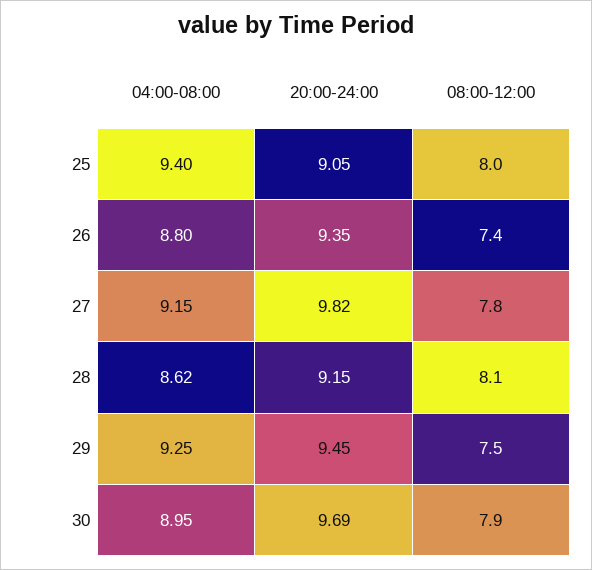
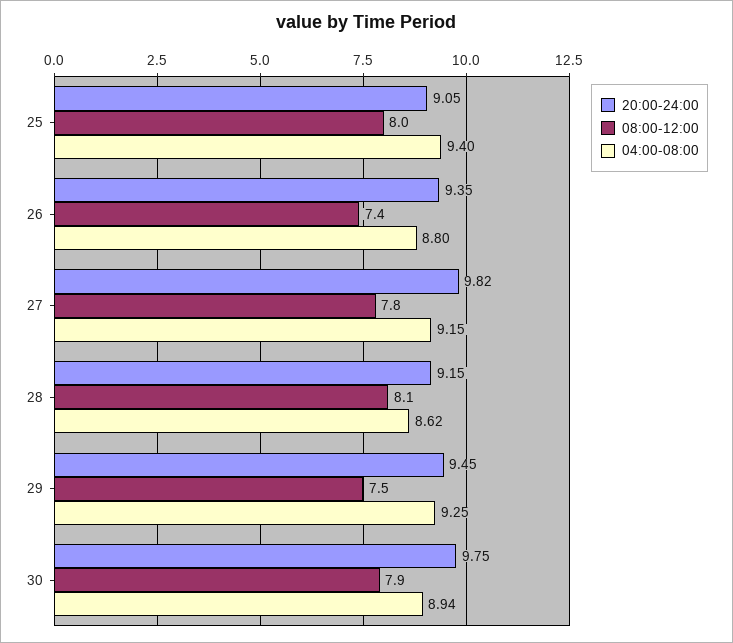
  {
    "04:00-08:00": {
      "25": 9.4,
      "26": 8.8,
      "27": 9.15,
      "28": 8.62,
      "29": 9.25,
-     "30": 8.95
+     "30": 8.94
    },
    "20:00-24:00": {
      "25": 9.05,
      "26": 9.35,
      "27": 9.82,
      "28": 9.15,
      "29": 9.45,
-     "30": 9.69
+     "30": 9.75
    },
    "08:00-12:00": {
      "25": 8,
      "26": 7.4,
      "27": 7.8,
      "28": 8.1,
      "29": 7.5,
      "30": 7.9
    }
  }

